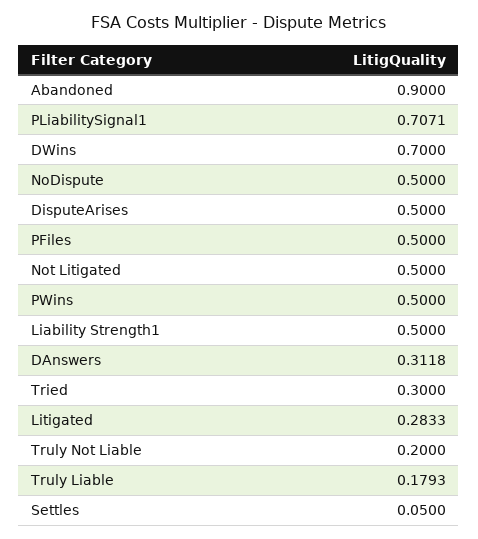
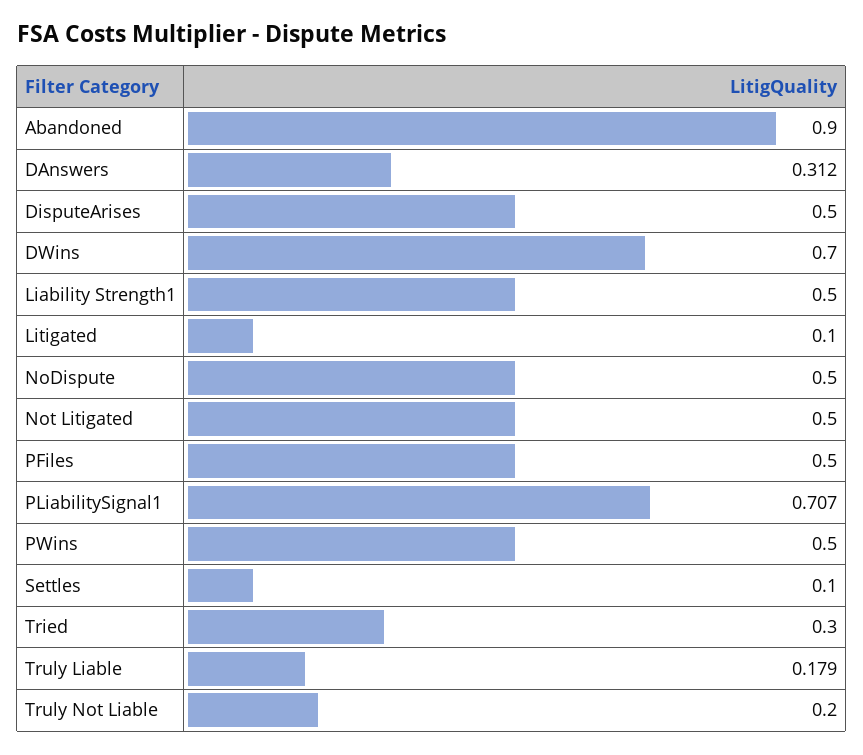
  {
    "Abandoned": 0.9,
    "PLiabilitySignal1": 0.7071,
    "DWins": 0.7,
    "NoDispute": 0.5,
    "DisputeArises": 0.5,
    "PFiles": 0.5,
    "Not Litigated": 0.5,
    "PWins": 0.5,
    "Liability Strength1": 0.5,
    "DAnswers": 0.3118,
    "Tried": 0.3,
-   "Litigated": 0.2833,
+   "Litigated": 0.1,
    "Truly Not Liable": 0.2,
    "Truly Liable": 0.1793,
-   "Settles": 0.05
+   "Settles": 0.1
  }

